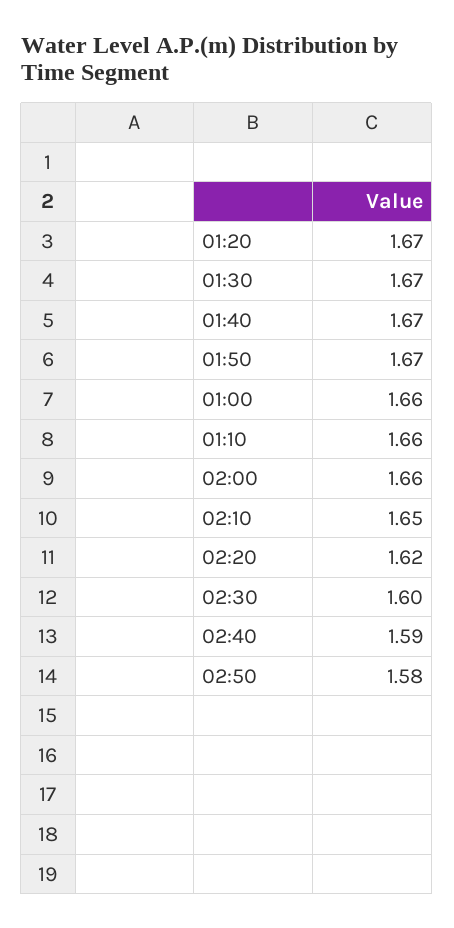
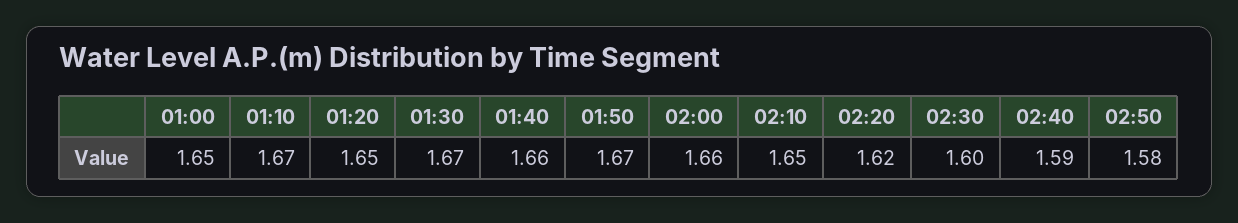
  {
-   "01:20": 1.67,
+   "01:20": 1.65,
    "01:30": 1.67,
-   "01:40": 1.67,
+   "01:40": 1.66,
    "01:50": 1.67,
-   "01:00": 1.66,
+   "01:00": 1.65,
-   "01:10": 1.66,
+   "01:10": 1.67,
    "02:00": 1.66,
    "02:10": 1.65,
    "02:20": 1.62,
    "02:30": 1.6,
    "02:40": 1.59,
    "02:50": 1.58
  }

